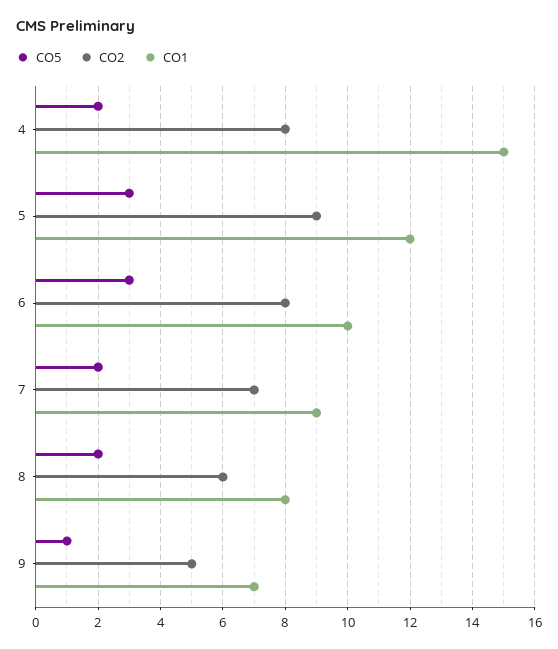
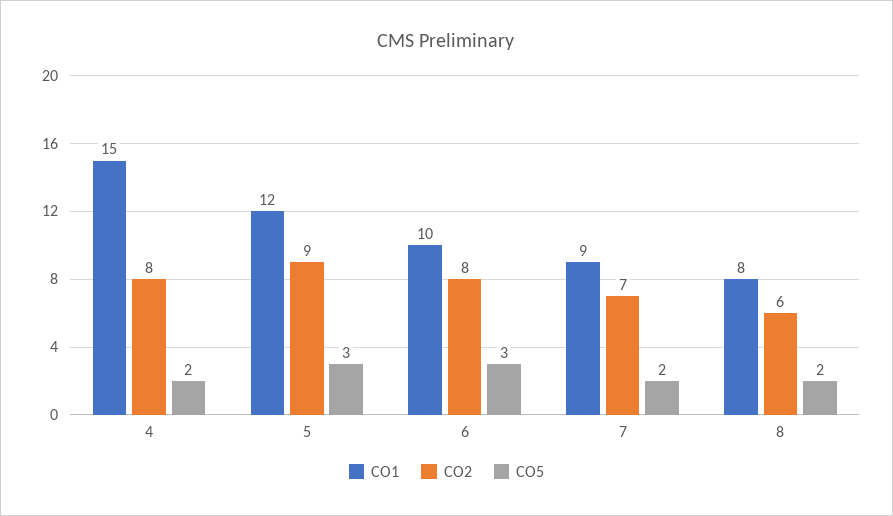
  {
    "CO5": {
      "4": 2,
      "5": 3,
      "6": 3,
      "7": 2,
-     "8": 2,
+     "8": 2
-     "9": 1
    },
    "CO2": {
      "4": 8,
      "5": 9,
      "6": 8,
      "7": 7,
-     "8": 6,
+     "8": 6
-     "9": 5
    },
    "CO1": {
      "4": 15,
      "5": 12,
      "6": 10,
      "7": 9,
-     "8": 8,
+     "8": 8
-     "9": 7
    }
  }

